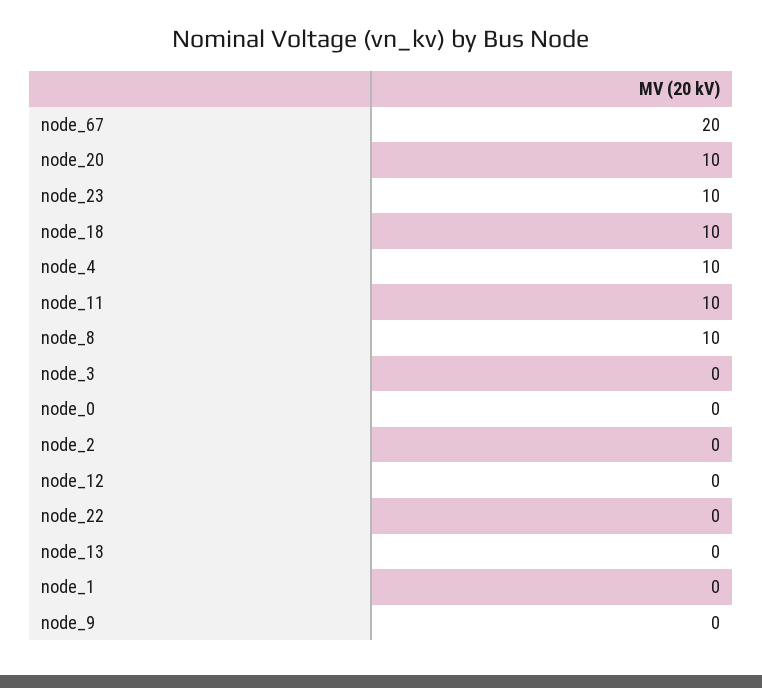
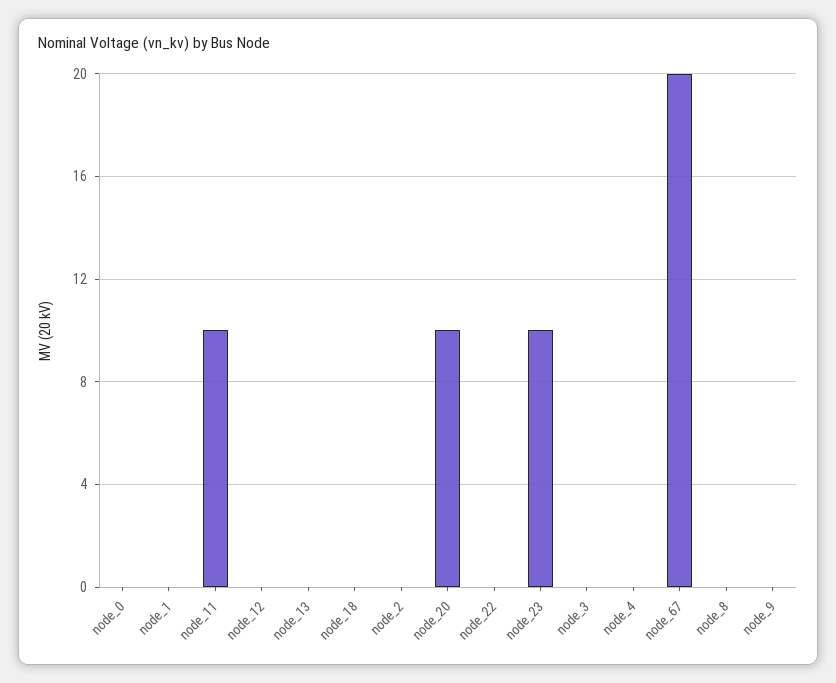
  {
    "node_67": 20,
    "node_20": 10,
    "node_23": 10,
-   "node_18": 10,
+   "node_18": 0,
-   "node_4": 10,
+   "node_4": 0,
    "node_11": 10,
-   "node_8": 10,
+   "node_8": 0,
    "node_3": 0,
    "node_0": 0,
    "node_2": 0,
    "node_12": 0,
    "node_22": 0,
    "node_13": 0,
    "node_1": 0,
    "node_9": 0
  }

